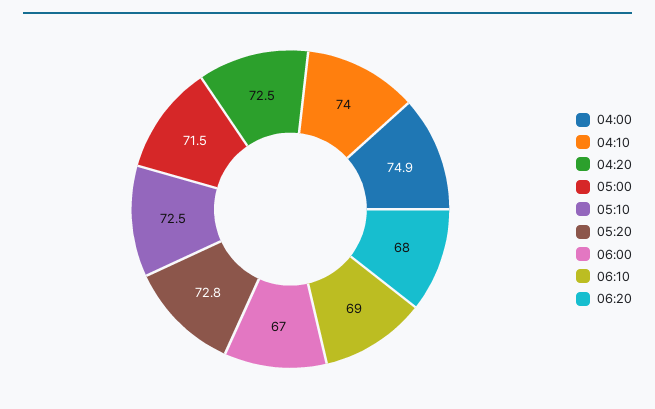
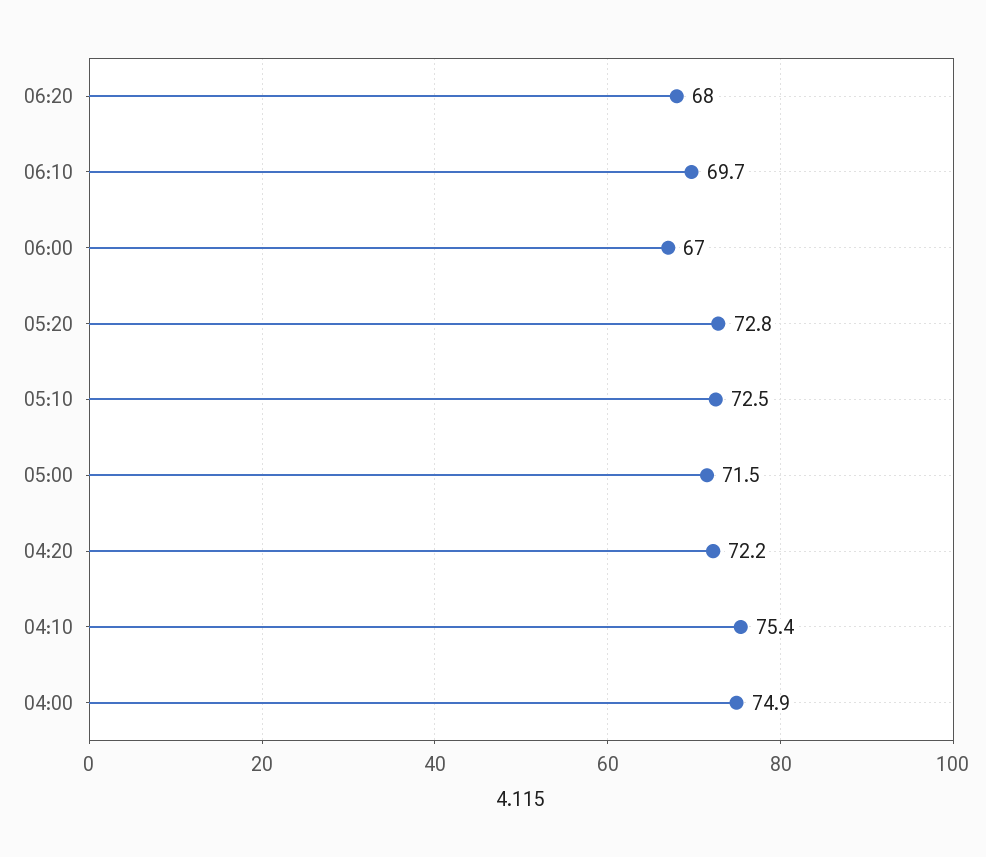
  {
    "04:00": 74.9,
-   "04:10": 74,
+   "04:10": 75.4,
-   "04:20": 72.5,
+   "04:20": 72.2,
    "05:00": 71.5,
    "05:10": 72.5,
    "05:20": 72.8,
    "06:00": 67,
-   "06:10": 69,
+   "06:10": 69.7,
    "06:20": 68
  }

